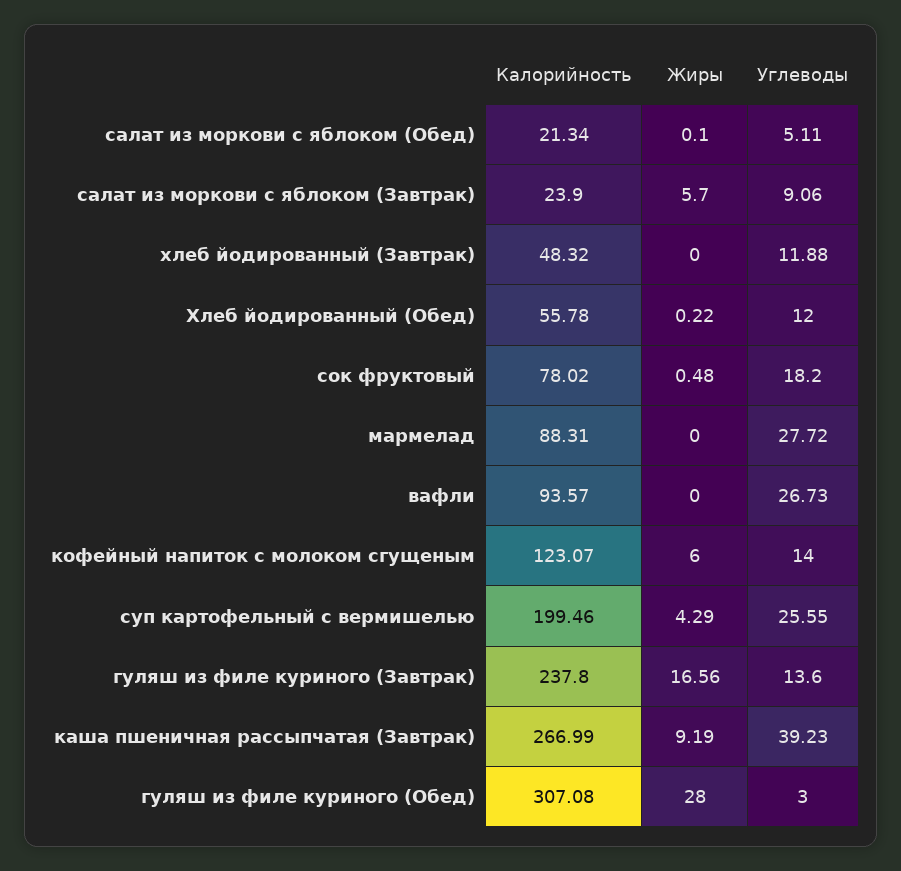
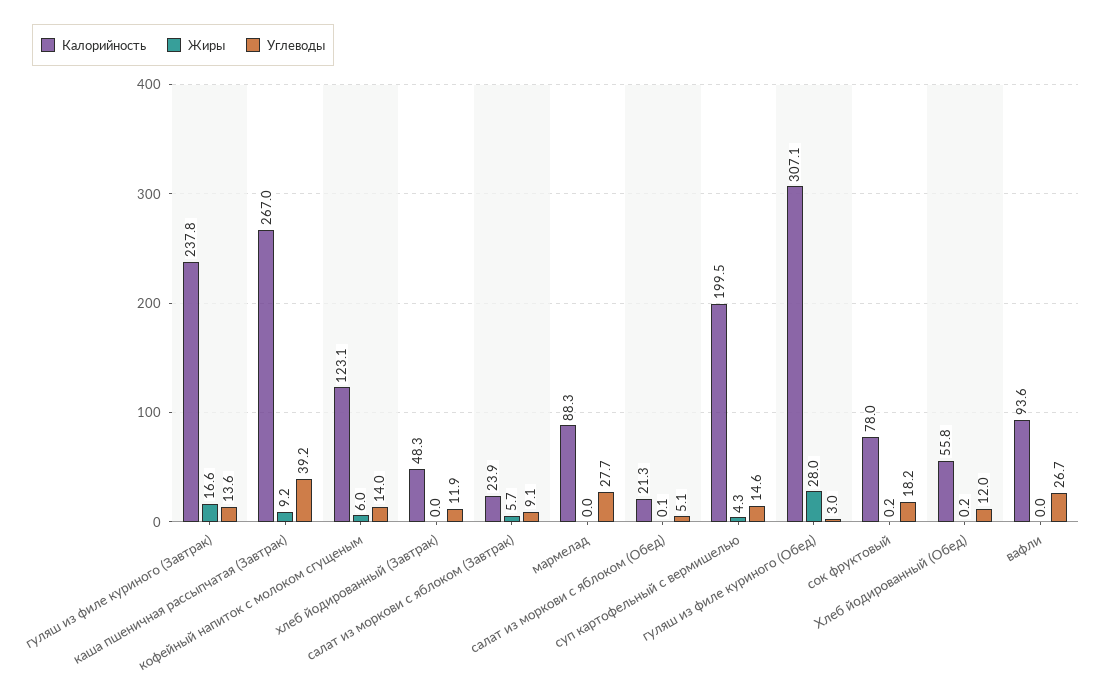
  {
    "Калорийность": {
      "салат из моркови с яблоком (Обед)": 21.34,
      "салат из моркови с яблоком (Завтрак)": 23.9,
      "хлеб йодированный (Завтрак)": 48.32,
      "Хлеб йодированный (Обед)": 55.78,
      "сок фруктовый": 78.02,
      "мармелад": 88.31,
      "вафли": 93.57,
      "кофейный напиток с молоком сгущеным": 123.07,
      "суп картофельный с вермишелью": 199.46,
      "гуляш из филе куриного (Завтрак)": 237.8,
      "каша пшеничная рассыпчатая (Завтрак)": 266.99,
      "гуляш из филе куриного (Обед)": 307.08
    },
    "Жиры": {
      "салат из моркови с яблоком (Обед)": 0.1,
      "салат из моркови с яблоком (Завтрак)": 5.7,
      "хлеб йодированный (Завтрак)": 0,
      "Хлеб йодированный (Обед)": 0.22,
-     "сок фруктовый": 0.48,
+     "сок фруктовый": 0.2,
      "мармелад": 0,
      "вафли": 0,
      "кофейный напиток с молоком сгущеным": 6,
      "суп картофельный с вермишелью": 4.29,
      "гуляш из филе куриного (Завтрак)": 16.56,
      "каша пшеничная рассыпчатая (Завтрак)": 9.19,
      "гуляш из филе куриного (Обед)": 28
    },
    "Углеводы": {
      "салат из моркови с яблоком (Обед)": 5.11,
      "салат из моркови с яблоком (Завтрак)": 9.06,
      "хлеб йодированный (Завтрак)": 11.88,
      "Хлеб йодированный (Обед)": 12,
      "сок фруктовый": 18.2,
      "мармелад": 27.72,
      "вафли": 26.73,
      "кофейный напиток с молоком сгущеным": 14,
-     "суп картофельный с вермишелью": 25.55,
+     "суп картофельный с вермишелью": 14.6,
      "гуляш из филе куриного (Завтрак)": 13.6,
      "каша пшеничная рассыпчатая (Завтрак)": 39.23,
      "гуляш из филе куриного (Обед)": 3
    }
  }

